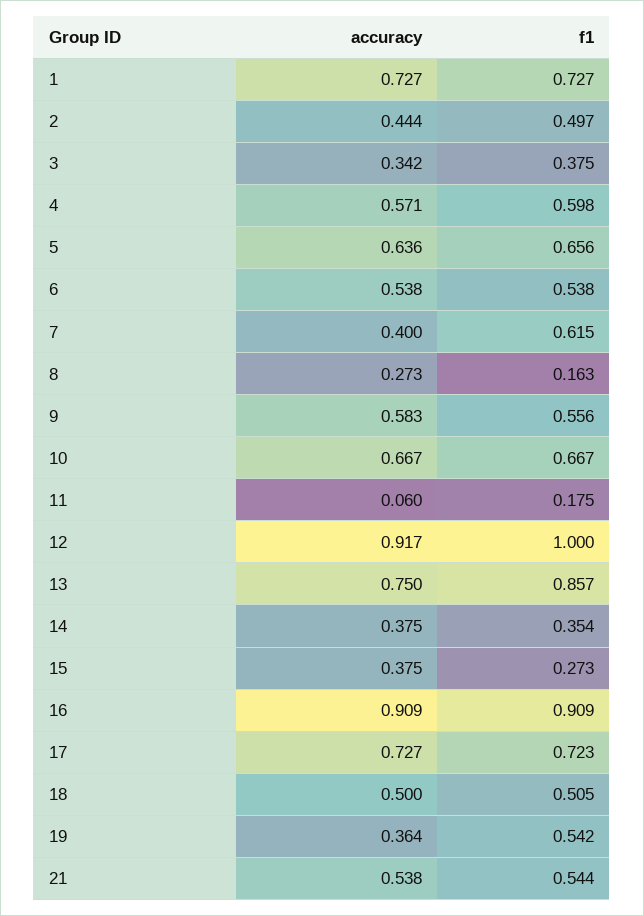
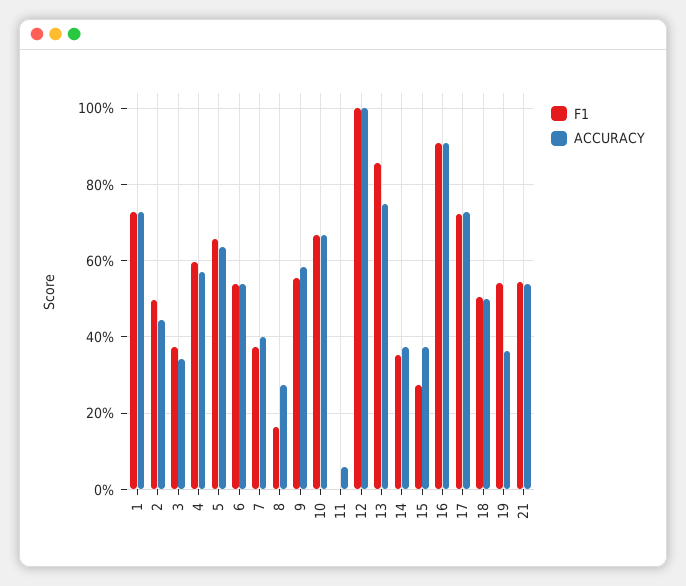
  {
    "accuracy": {
      "1": 0.727,
      "2": 0.444,
      "3": 0.342,
      "4": 0.571,
      "5": 0.636,
      "6": 0.538,
      "7": 0.4,
      "8": 0.273,
      "9": 0.583,
      "10": 0.667,
      "11": 0.06,
-     "12": 0.917,
+     "12": 1,
      "13": 0.75,
      "14": 0.375,
      "15": 0.375,
      "16": 0.909,
      "17": 0.727,
      "18": 0.5,
      "19": 0.364,
      "21": 0.538
    },
    "f1": {
      "1": 0.727,
      "2": 0.497,
      "3": 0.375,
      "4": 0.598,
      "5": 0.656,
      "6": 0.538,
-     "7": 0.615,
+     "7": 0.38,
      "8": 0.163,
      "9": 0.556,
      "10": 0.667,
-     "11": 0.175,
+     "11": 0,
      "12": 1,
      "13": 0.857,
      "14": 0.354,
      "15": 0.273,
      "16": 0.909,
      "17": 0.723,
      "18": 0.505,
      "19": 0.542,
      "21": 0.544
    }
  }

